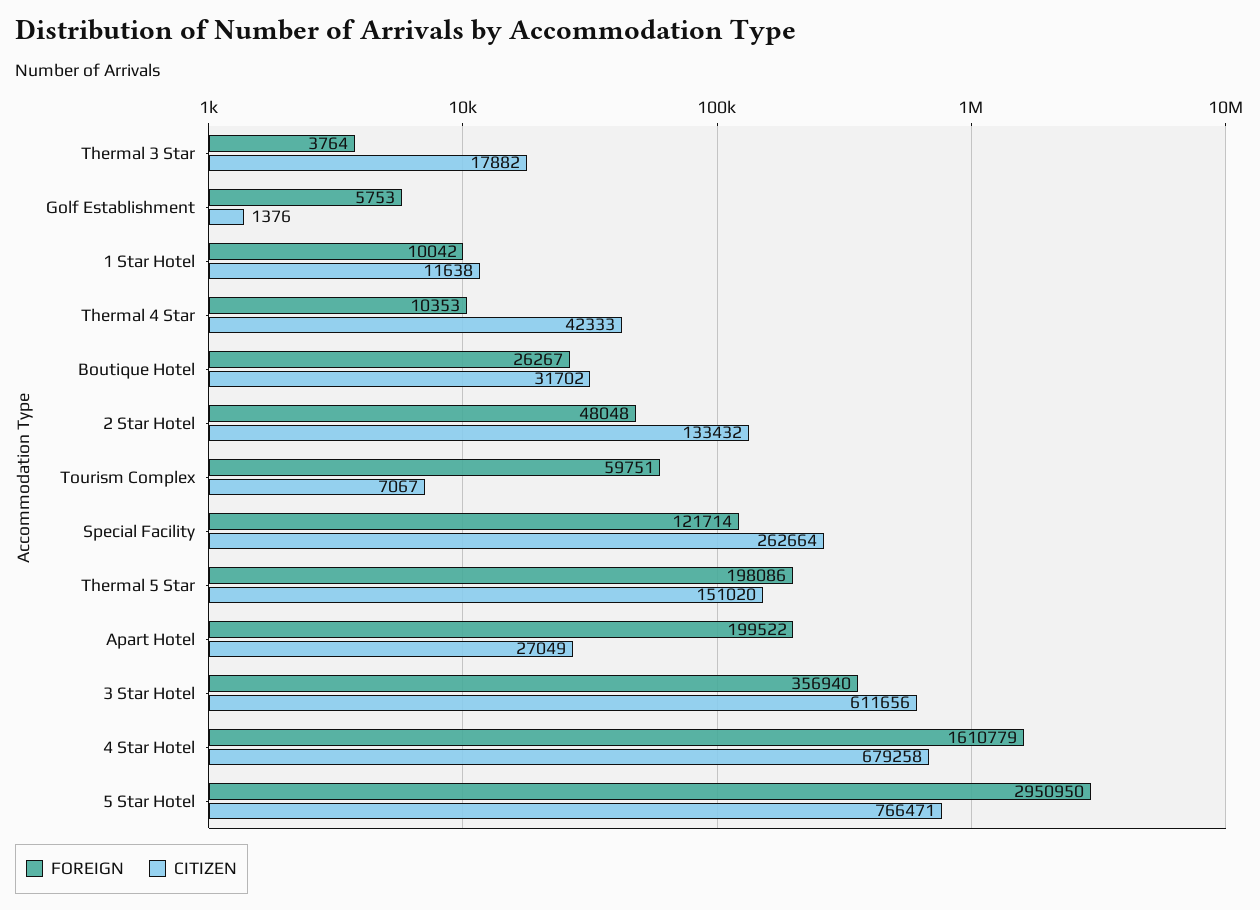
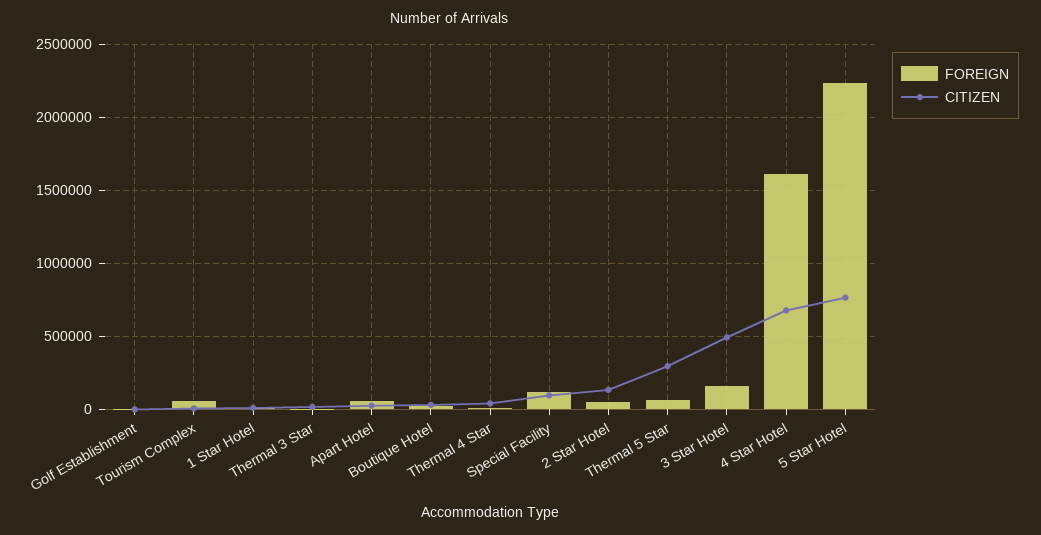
  {
    "FOREIGN": {
      "Thermal 3 Star": 3764,
      "Golf Establishment": 5753,
      "1 Star Hotel": 10042,
      "Thermal 4 Star": 10353,
      "Boutique Hotel": 26267,
      "2 Star Hotel": 48048,
      "Tourism Complex": 59751,
      "Special Facility": 121714,
-     "Thermal 5 Star": 198086,
+     "Thermal 5 Star": 50000,
-     "Apart Hotel": 199522,
+     "Apart Hotel": 50000,
-     "3 Star Hotel": 356940,
+     "3 Star Hotel": 150000,
      "4 Star Hotel": 1610779,
-     "5 Star Hotel": 2950950
+     "5 Star Hotel": 2250000
    },
    "CITIZEN": {
      "Thermal 3 Star": 17882,
      "Golf Establishment": 1376,
      "1 Star Hotel": 11638,
      "Thermal 4 Star": 42333,
      "Boutique Hotel": 31702,
      "2 Star Hotel": 133432,
      "Tourism Complex": 7067,
-     "Special Facility": 262664,
+     "Special Facility": 100000,
-     "Thermal 5 Star": 151020,
+     "Thermal 5 Star": 300000,
      "Apart Hotel": 27049,
-     "3 Star Hotel": 611656,
+     "3 Star Hotel": 500000,
      "4 Star Hotel": 679258,
      "5 Star Hotel": 766471
    }
  }

